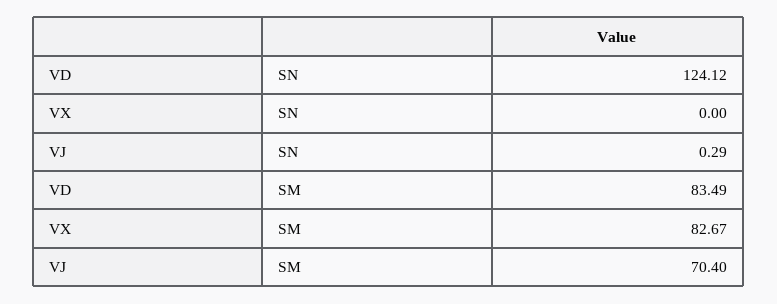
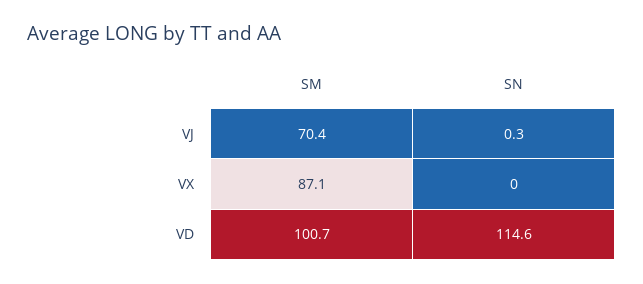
  {
    "VD": {
-     "SN": 124.12,
+     "SN": 114.6,
-     "SM": 83.49
+     "SM": 100.7
    },
    "VX": {
      "SN": 0,
-     "SM": 82.67
+     "SM": 87.1
    },
    "VJ": {
      "SN": 0.29,
      "SM": 70.4
    }
  }

